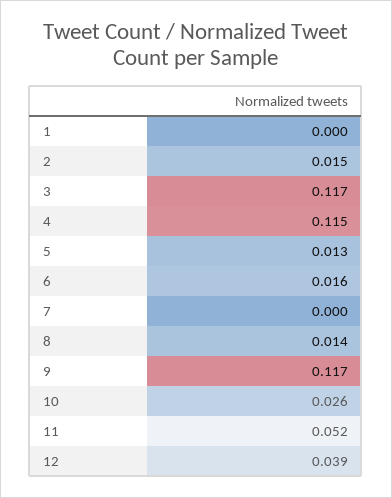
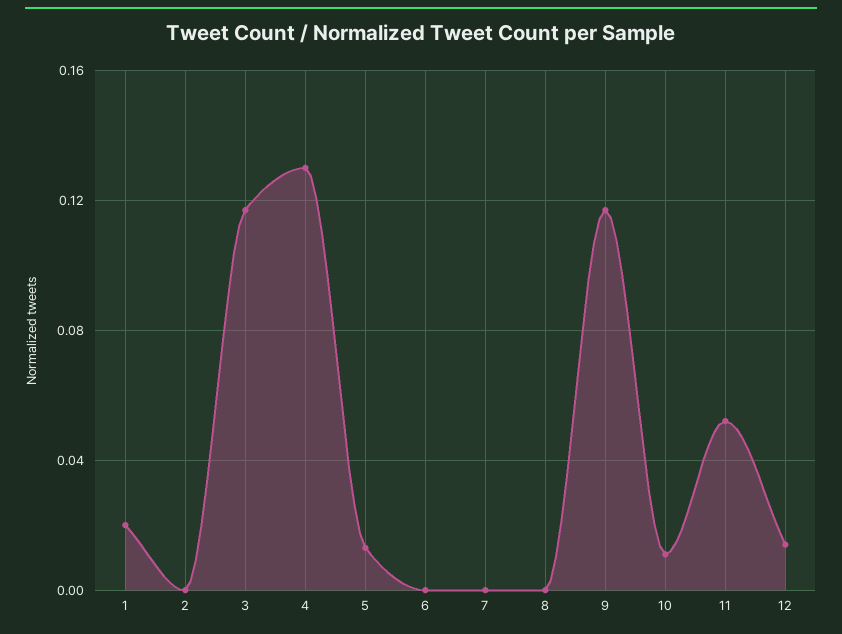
  {
-   "1": 0,
+   "1": 0.02,
-   "2": 0.015,
+   "2": 0,
    "3": 0.117,
-   "4": 0.115,
+   "4": 0.13,
    "5": 0.013,
-   "6": 0.016,
+   "6": 0,
    "7": 0,
-   "8": 0.014,
+   "8": 0,
    "9": 0.117,
-   "10": 0.026,
+   "10": 0.01,
    "11": 0.052,
-   "12": 0.039
+   "12": 0.015
  }

